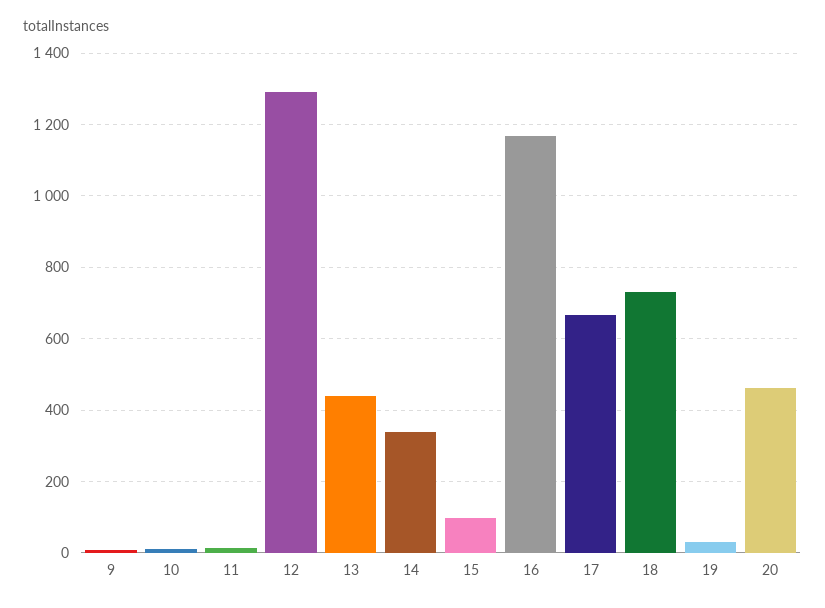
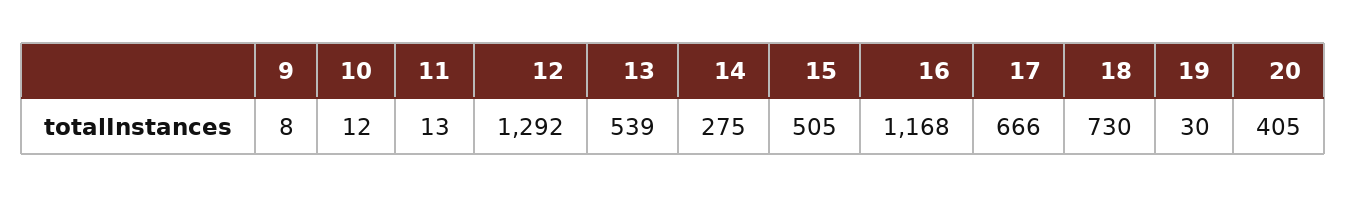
  {
    "9": 8,
    "10": 12,
    "11": 13,
    "12": 1292,
-   "13": 440,
+   "13": 539,
-   "14": 340,
+   "14": 275,
-   "15": 100,
+   "15": 505,
    "16": 1168,
    "17": 666,
    "18": 730,
    "19": 30,
-   "20": 460
+   "20": 405
  }

